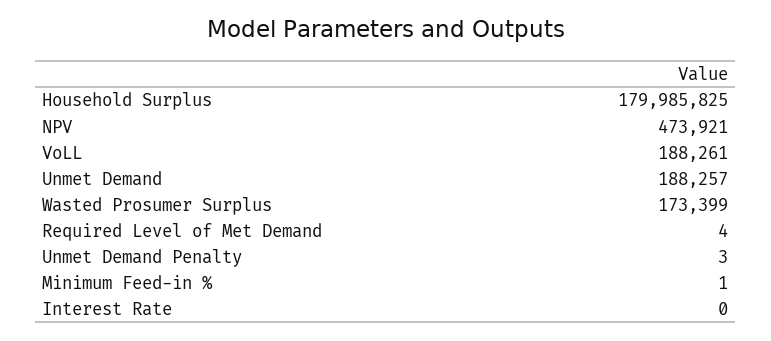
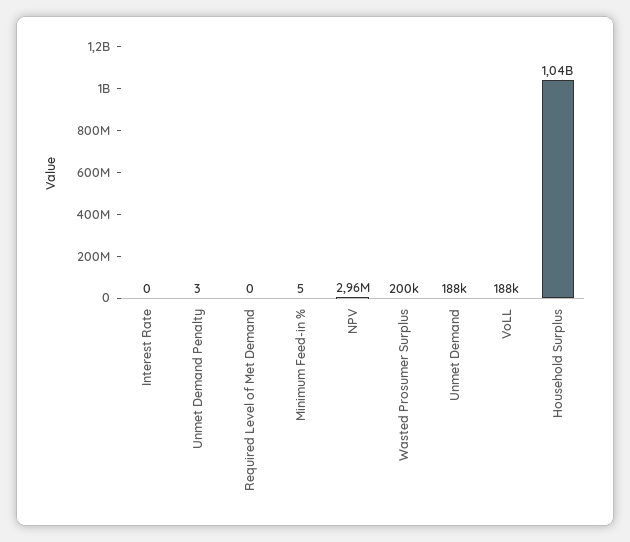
  {
-   "Household Surplus": 179985825,
+   "Household Surplus": 1040000000,
-   "NPV": 473921,
+   "NPV": 2960000,
    "VoLL": 188261,
    "Unmet Demand": 188257,
-   "Wasted Prosumer Surplus": 173399,
+   "Wasted Prosumer Surplus": 200000,
-   "Required Level of Met Demand": 4,
+   "Required Level of Met Demand": 0,
    "Unmet Demand Penalty": 3,
-   "Minimum Feed-in %": 1,
+   "Minimum Feed-in %": 5,
    "Interest Rate": 0
  }

